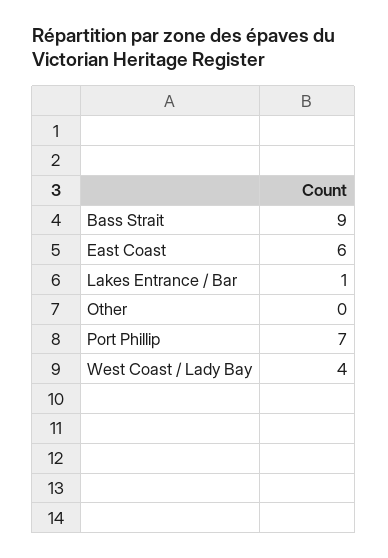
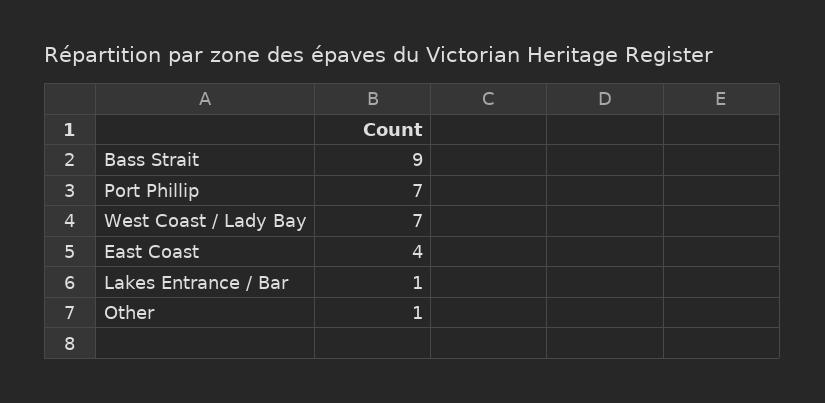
  {
    "Bass Strait": 9,
-   "East Coast": 6,
+   "East Coast": 4,
    "Lakes Entrance / Bar": 1,
-   "Other": 0,
+   "Other": 1,
    "Port Phillip": 7,
-   "West Coast / Lady Bay": 4
+   "West Coast / Lady Bay": 7
  }

